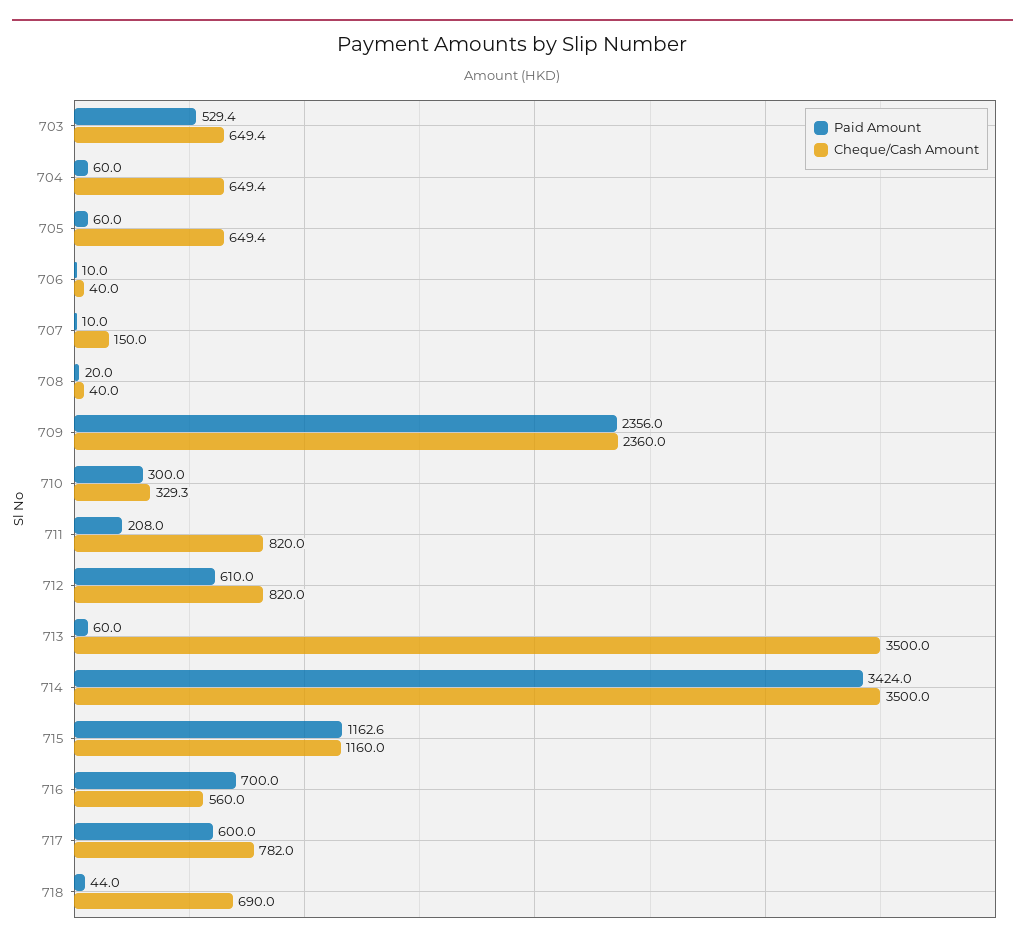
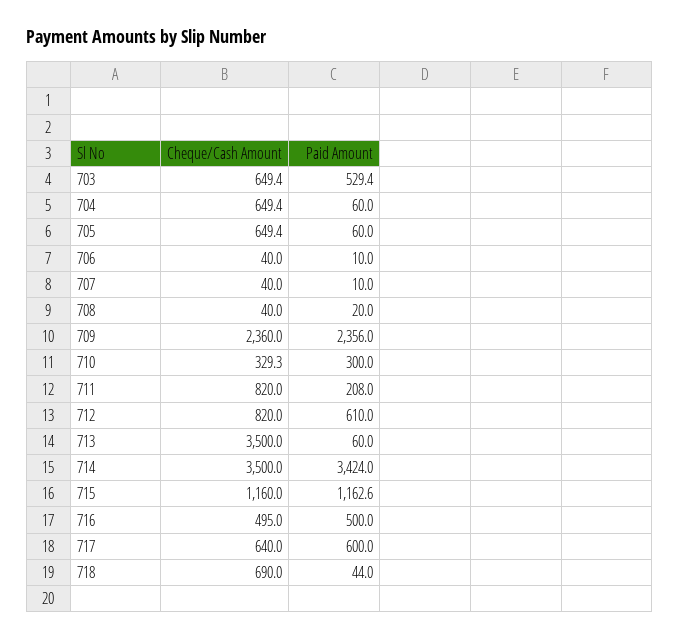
  {
    "Paid Amount": {
      "703": 529.4,
      "704": 60,
      "705": 60,
      "706": 10,
      "707": 10,
      "708": 20,
      "709": 2356,
      "710": 300,
      "711": 208,
      "712": 610,
      "713": 60,
      "714": 3424,
      "715": 1162.6,
-     "716": 700,
+     "716": 500,
      "717": 600,
      "718": 44
    },
    "Cheque/Cash Amount": {
      "703": 649.4,
      "704": 649.4,
      "705": 649.4,
      "706": 40,
-     "707": 150,
+     "707": 40,
      "708": 40,
      "709": 2360,
      "710": 329.3,
      "711": 820,
      "712": 820,
      "713": 3500,
      "714": 3500,
      "715": 1160,
-     "716": 560,
+     "716": 495,
-     "717": 782,
+     "717": 640,
      "718": 690
    }
  }

